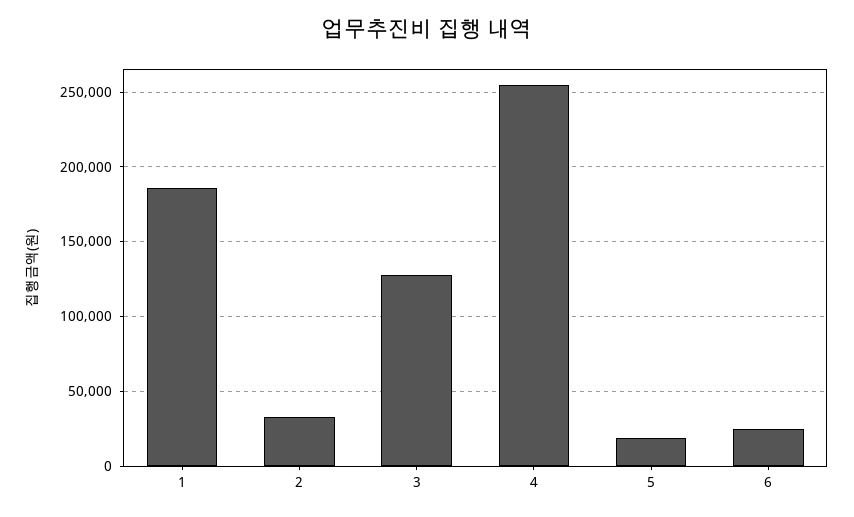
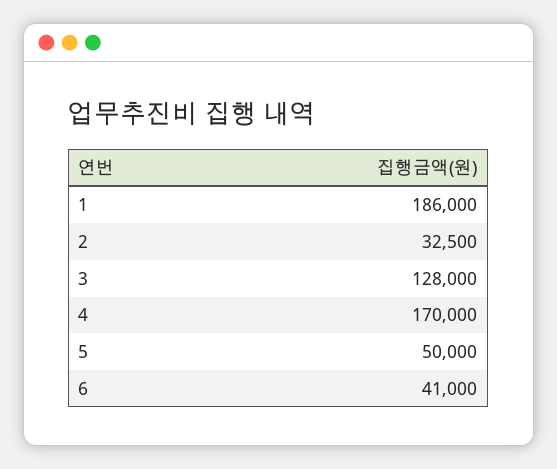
  {
    "1": 186000,
    "2": 32500,
    "3": 128000,
-   "4": 255000,
+   "4": 170000,
-   "5": 20000,
+   "5": 50000,
-   "6": 25000
+   "6": 41000
  }

